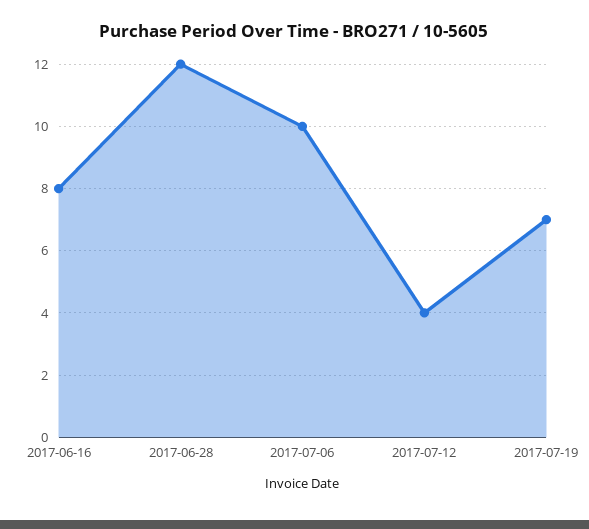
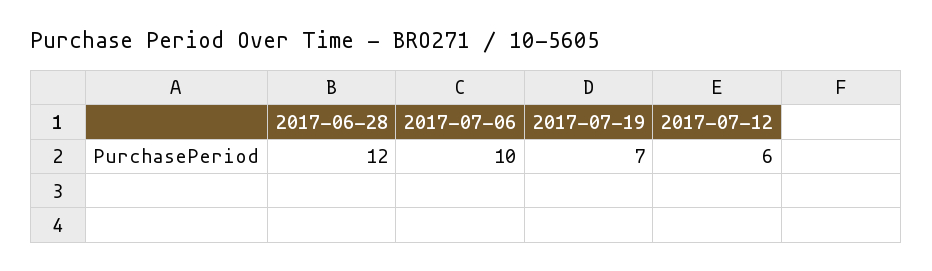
  {
-   "2017-06-16": 8,
    "2017-06-28": 12,
    "2017-07-06": 10,
-   "2017-07-12": 4,
+   "2017-07-12": 6,
    "2017-07-19": 7
  }

